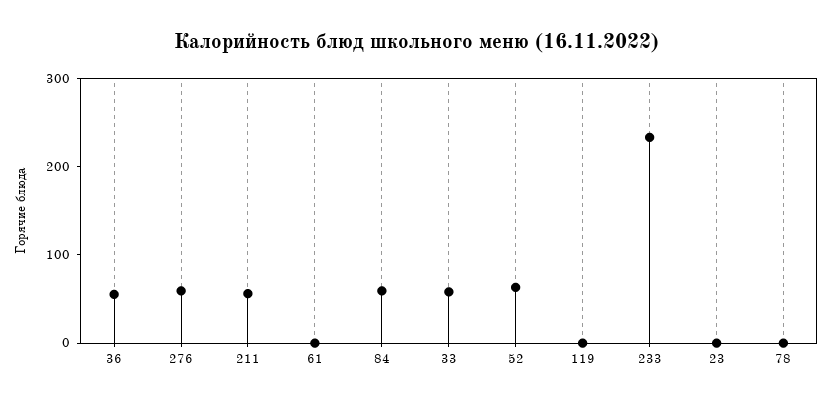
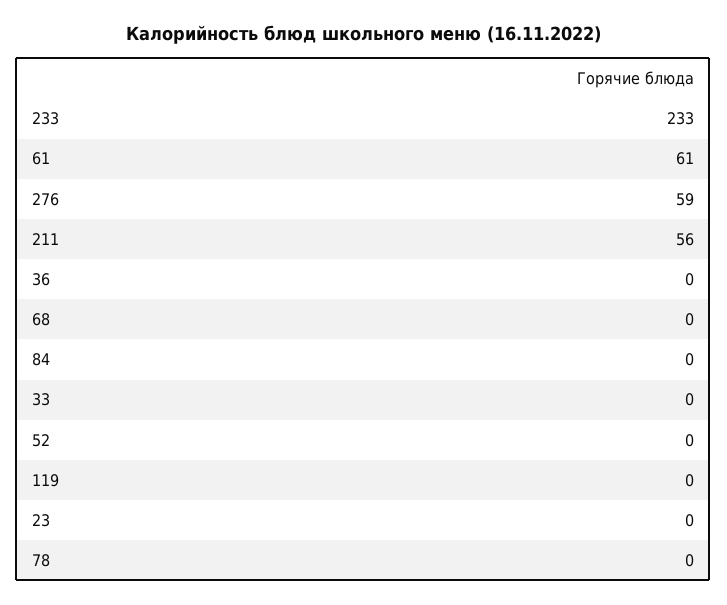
  {
-   "36": 60,
+   "36": 0,
    "276": 59,
    "211": 56,
-   "61": 0,
+   "61": 61,
-   "84": 60,
+   "84": 0,
-   "33": 60,
+   "33": 0,
-   "52": 60,
+   "52": 0,
    "119": 0,
    "233": 233,
    "23": 0,
-   "78": 0
+   "78": 0,
+   "68": 0
  }

